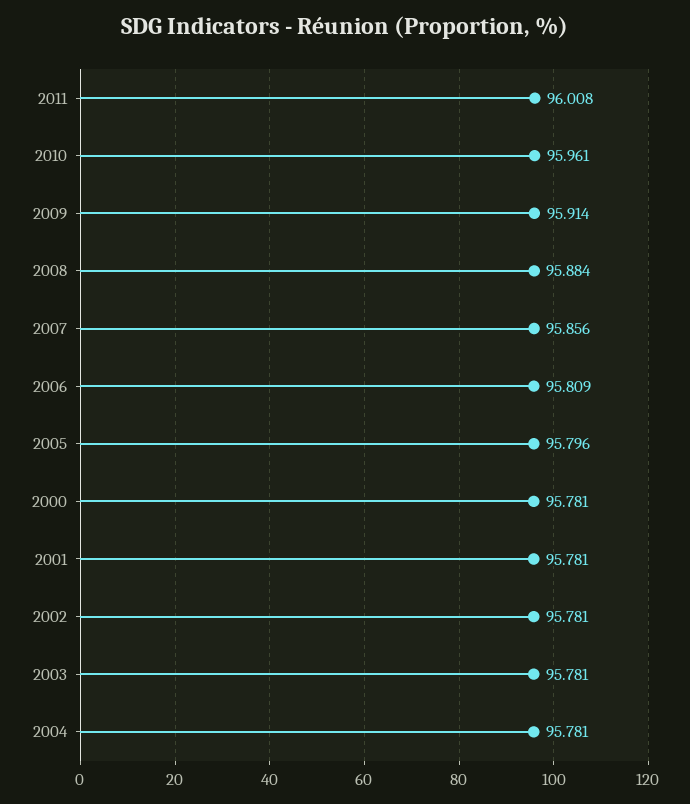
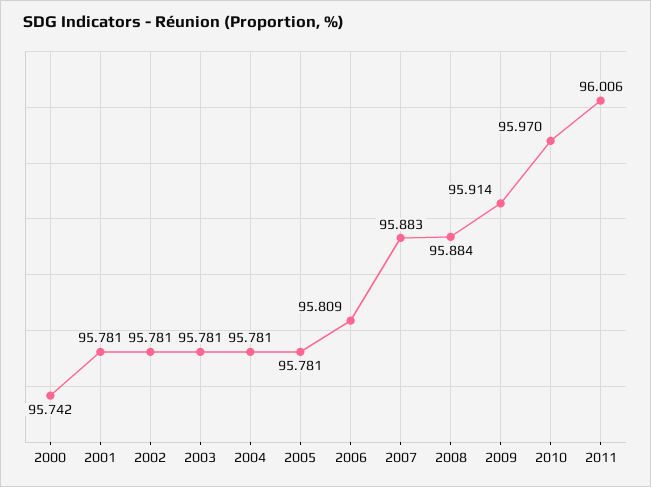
  {
-   "2011": 96.008,
+   "2011": 96.006,
-   "2010": 95.961,
+   "2010": 95.97,
    "2009": 95.914,
    "2008": 95.884,
-   "2007": 95.856,
+   "2007": 95.883,
    "2006": 95.809,
-   "2005": 95.796,
+   "2005": 95.781,
-   "2000": 95.781,
+   "2000": 95.742,
    "2001": 95.781,
    "2002": 95.781,
    "2003": 95.781,
    "2004": 95.781
  }

